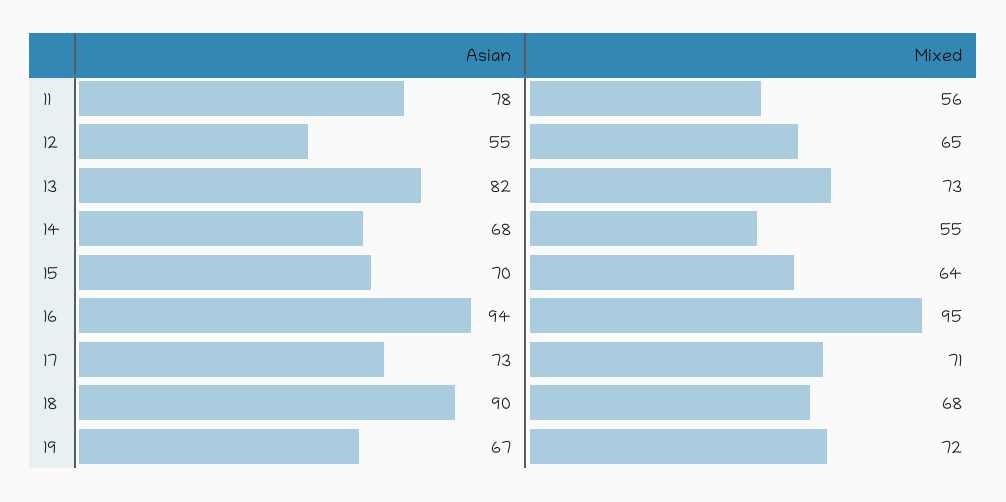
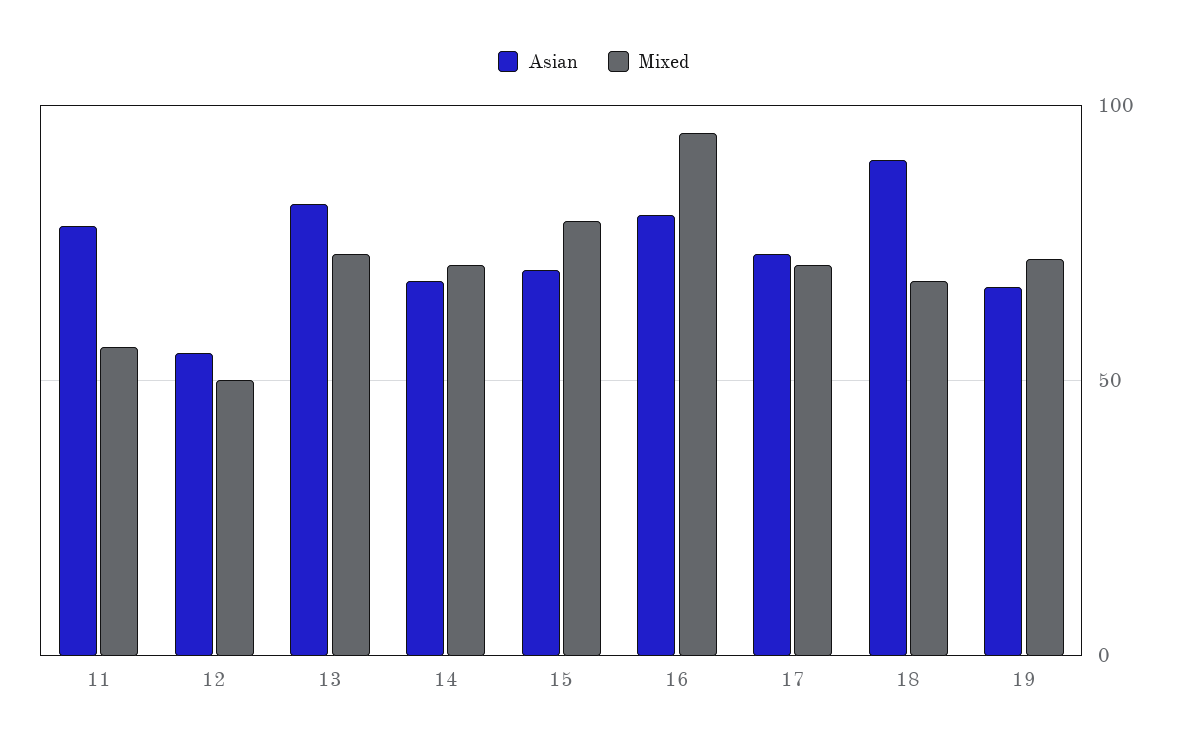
  {
    "Asian": {
      "11": 78,
      "12": 55,
      "13": 82,
      "14": 68,
      "15": 70,
-     "16": 94,
+     "16": 80,
      "17": 73,
      "18": 90,
      "19": 67
    },
    "Mixed": {
      "11": 56,
-     "12": 65,
+     "12": 50,
      "13": 73,
-     "14": 55,
+     "14": 70,
-     "15": 64,
+     "15": 80,
      "16": 95,
      "17": 71,
      "18": 68,
      "19": 72
    }
  }

